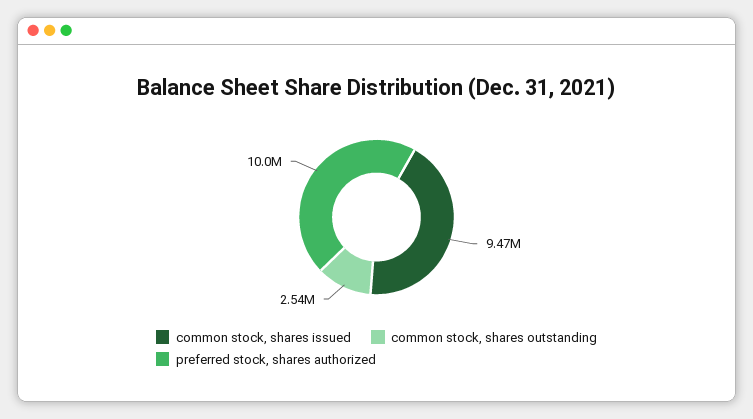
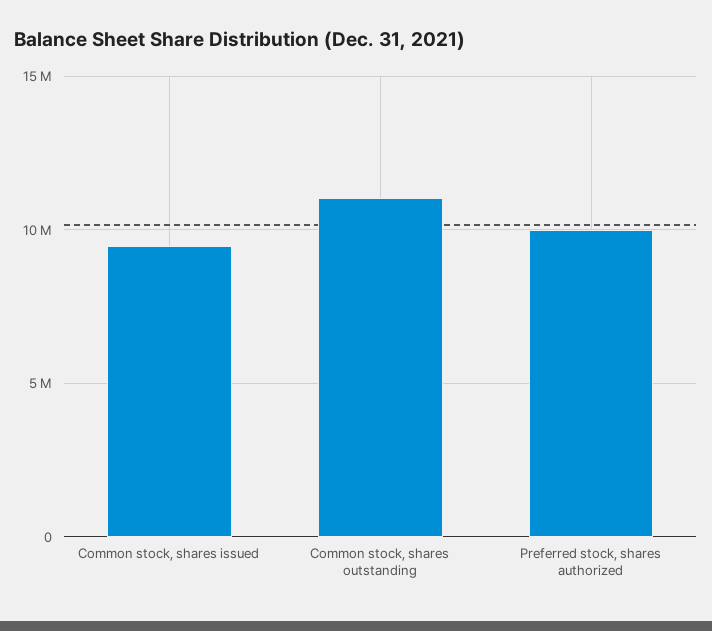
  {
    "common stock, shares issued": 9470000,
-   "common stock, shares outstanding": 2540000,
+   "common stock, shares outstanding": 11000000,
    "preferred stock, shares authorized": 10000000
  }

